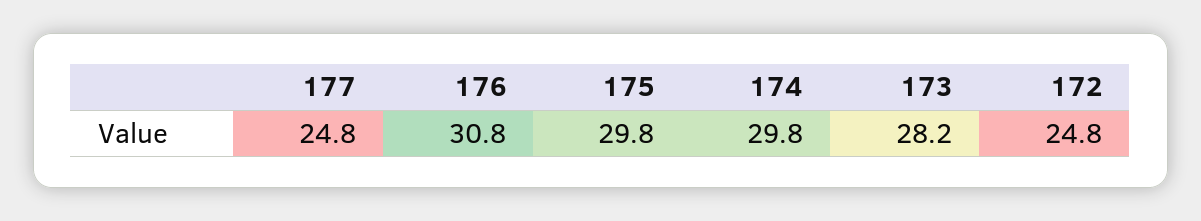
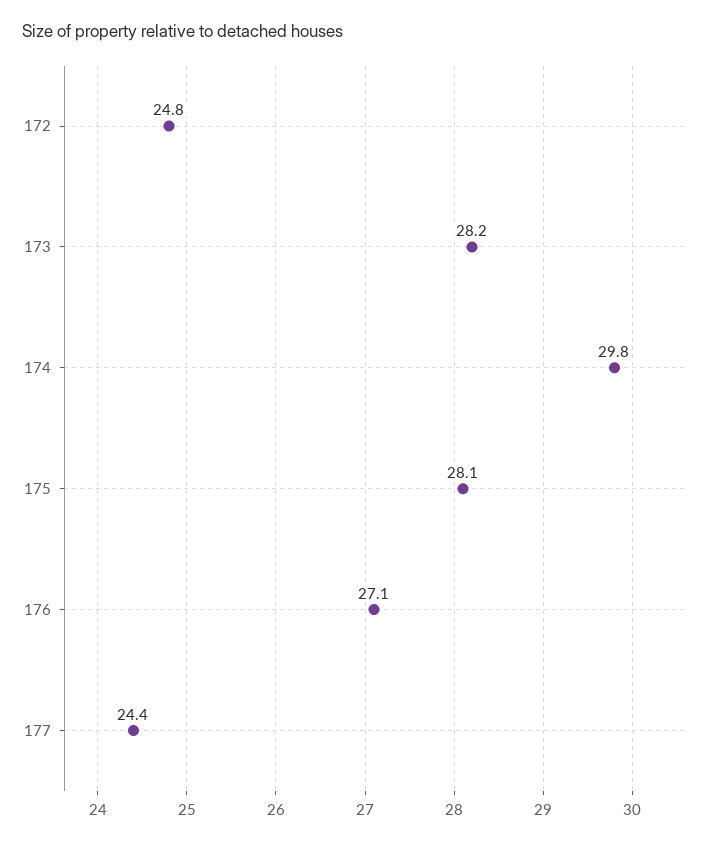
  {
-   "177": 24.8,
+   "177": 24.4,
-   "176": 30.8,
+   "176": 27.1,
-   "175": 29.8,
+   "175": 28.1,
    "174": 29.8,
    "173": 28.2,
    "172": 24.8
  }

